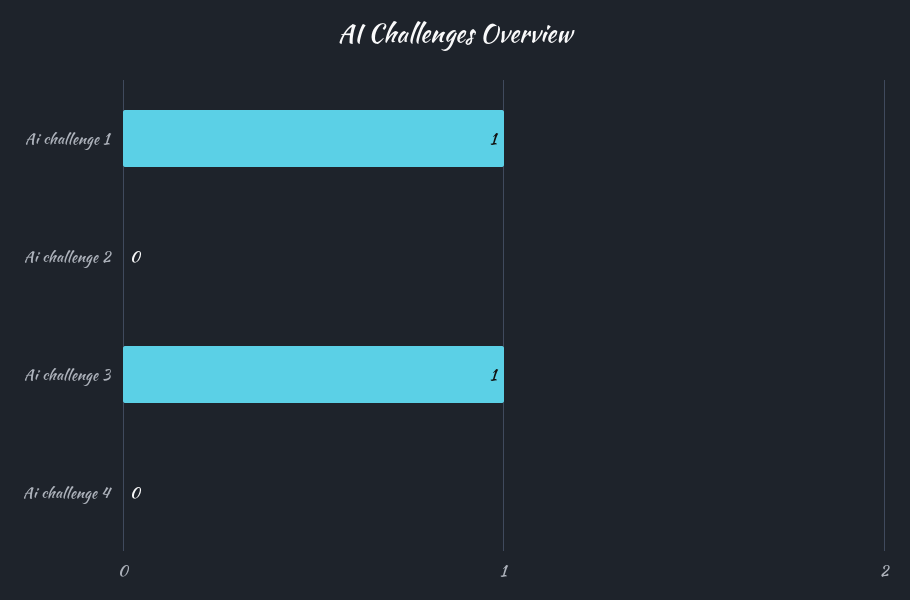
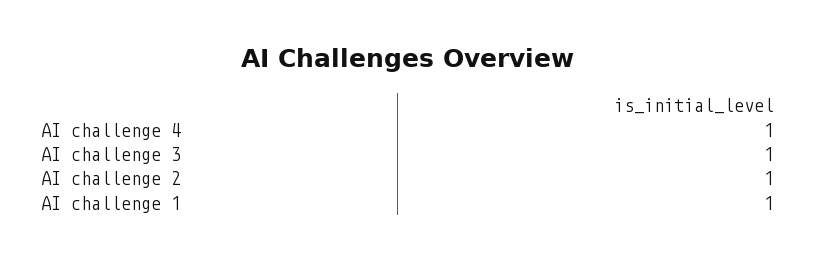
  {
    "Ai challenge 1": 1,
-   "Ai challenge 2": 0,
+   "Ai challenge 2": 1,
    "Ai challenge 3": 1,
-   "Ai challenge 4": 0
+   "Ai challenge 4": 1
  }

